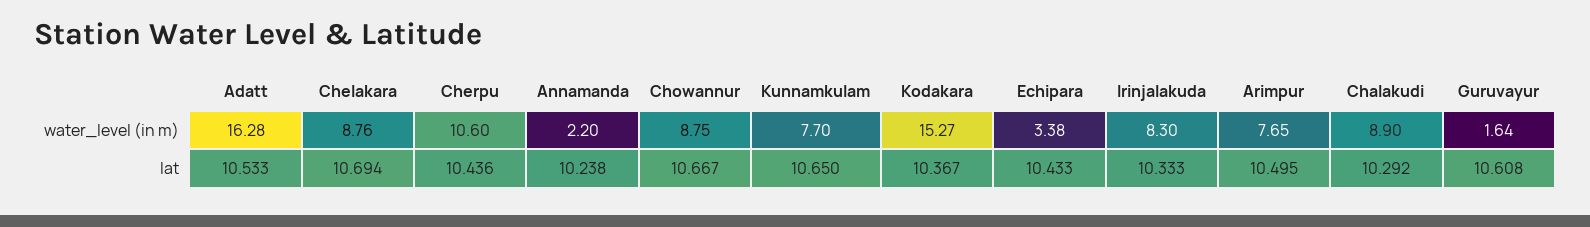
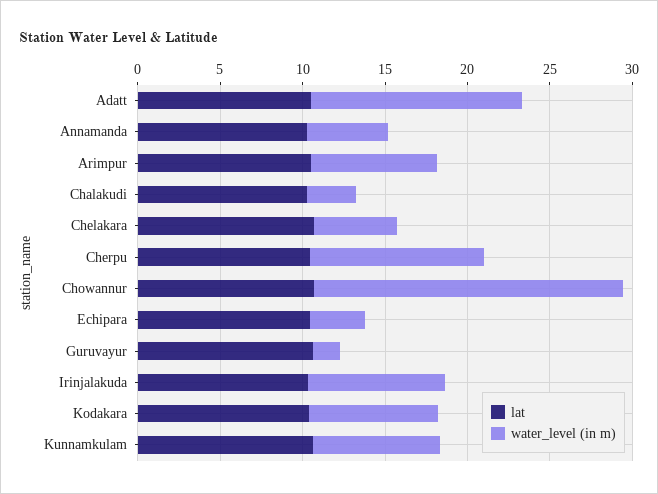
  {
    "water_level (in m)": {
-     "Adatt": 16.28,
+     "Adatt": 13,
-     "Chelakara": 8.76,
+     "Chelakara": 5,
      "Cherpu": 10.6,
-     "Annamanda": 2.2,
+     "Annamanda": 5,
-     "Chowannur": 8.75,
+     "Chowannur": 19,
      "Kunnamkulam": 7.7,
-     "Kodakara": 15.27,
+     "Kodakara": 8,
      "Echipara": 3.38,
      "Irinjalakuda": 8.3,
      "Arimpur": 7.65,
-     "Chalakudi": 8.9,
+     "Chalakudi": 3,
      "Guruvayur": 1.64
    },
    "lat": {
      "Adatt": 10.533,
      "Chelakara": 10.694,
      "Cherpu": 10.436,
      "Annamanda": 10.238,
      "Chowannur": 10.667,
      "Kunnamkulam": 10.65,
      "Kodakara": 10.367,
      "Echipara": 10.433,
      "Irinjalakuda": 10.333,
      "Arimpur": 10.495,
      "Chalakudi": 10.292,
      "Guruvayur": 10.608
    }
  }

